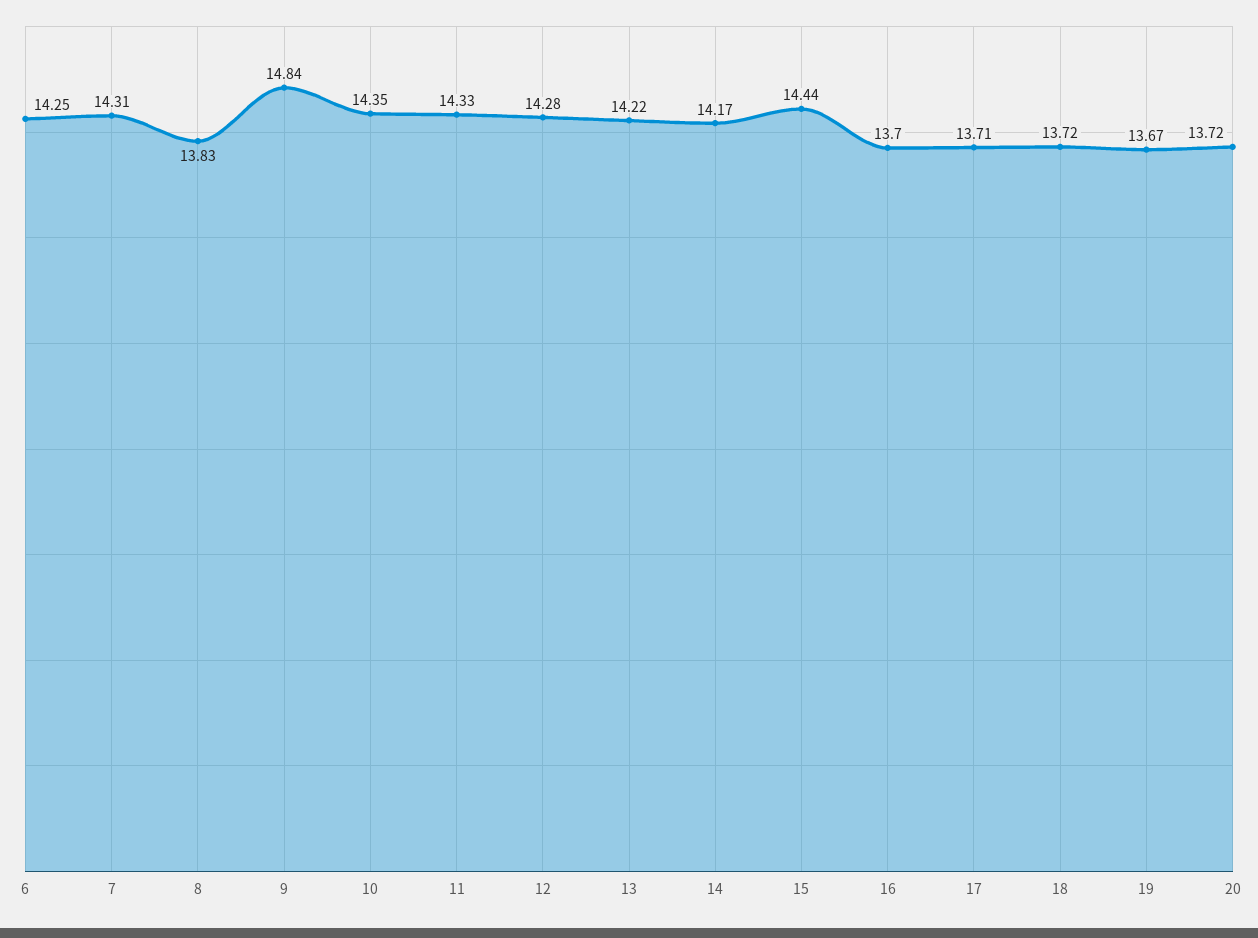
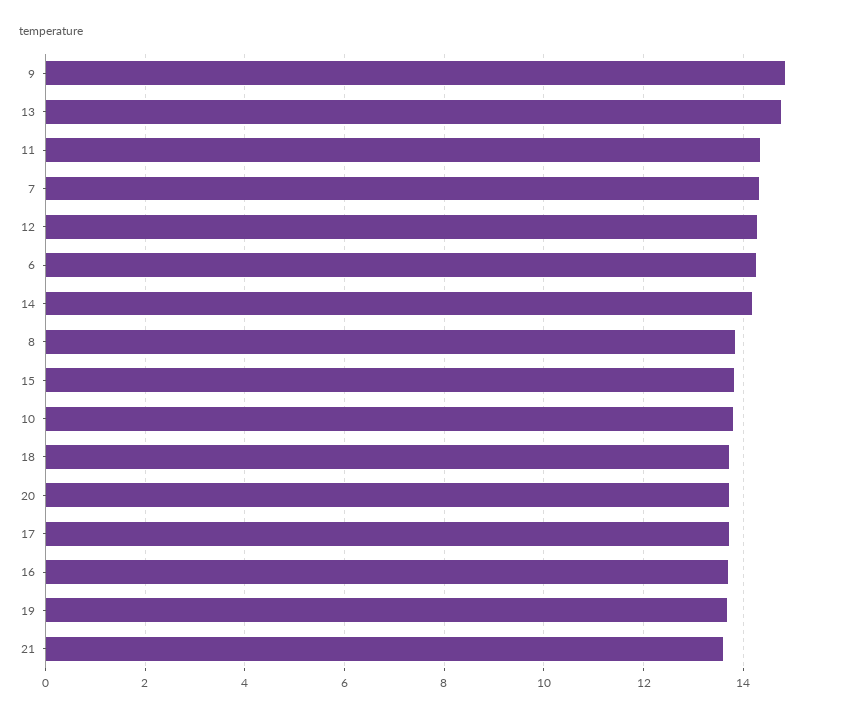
  {
    "6": 14.25,
    "7": 14.31,
    "8": 13.83,
    "9": 14.84,
-   "10": 14.35,
+   "10": 13.8,
    "11": 14.33,
    "12": 14.28,
-   "13": 14.22,
+   "13": 14.8,
    "14": 14.17,
-   "15": 14.44,
+   "15": 13.8,
    "16": 13.7,
    "17": 13.71,
    "18": 13.72,
    "19": 13.67,
-   "20": 13.72
+   "20": 13.72,
+   "21": 13.6
  }

